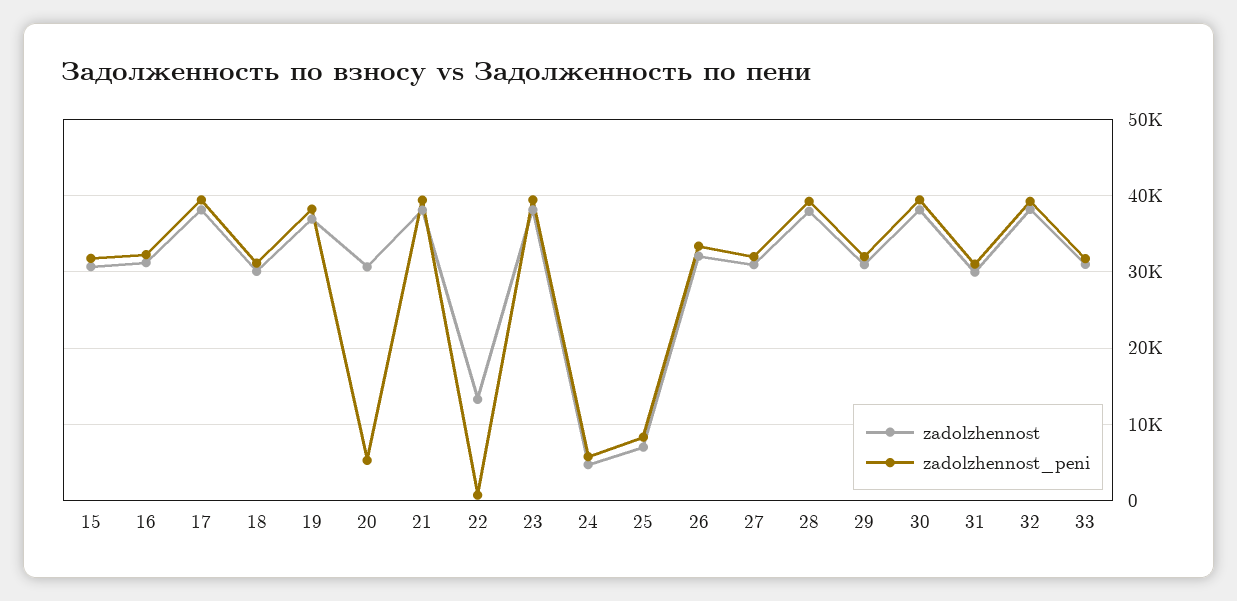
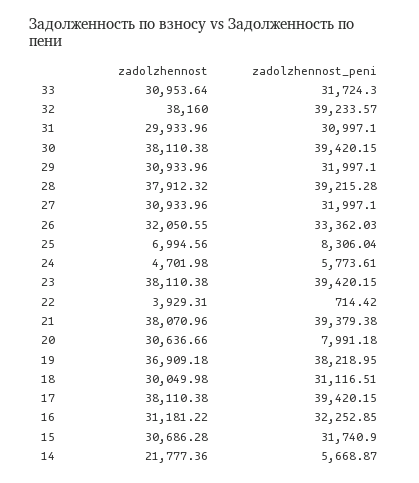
  {
    "zadolzhennost": {
      "15": 30686.28,
      "16": 31181.22,
      "17": 38110.38,
      "18": 30049.98,
      "19": 36909.18,
      "20": 30636.66,
      "21": 38070.96,
-     "22": 13000,
+     "22": 3929.31,
      "23": 38110.38,
      "24": 4701.98,
      "25": 6994.56,
      "26": 32050.55,
      "27": 30933.96,
      "28": 37912.32,
      "29": 30933.96,
      "30": 38110.38,
      "31": 29933.96,
      "32": 38160,
-     "33": 30953.64
+     "33": 30953.64,
+     "14": 21777.36
    },
    "zadolzhennost_peni": {
      "15": 31740.9,
      "16": 32252.85,
      "17": 39420.15,
      "18": 31116.51,
      "19": 38218.95,
-     "20": 5000,
+     "20": 7991.18,
      "21": 39379.38,
      "22": 714.42,
      "23": 39420.15,
      "24": 5773.61,
      "25": 8306.04,
      "26": 33362.03,
      "27": 31997.1,
      "28": 39215.28,
      "29": 31997.1,
      "30": 39420.15,
      "31": 30997.1,
      "32": 39233.57,
-     "33": 31724.3
+     "33": 31724.3,
+     "14": 5668.87
    }
  }

